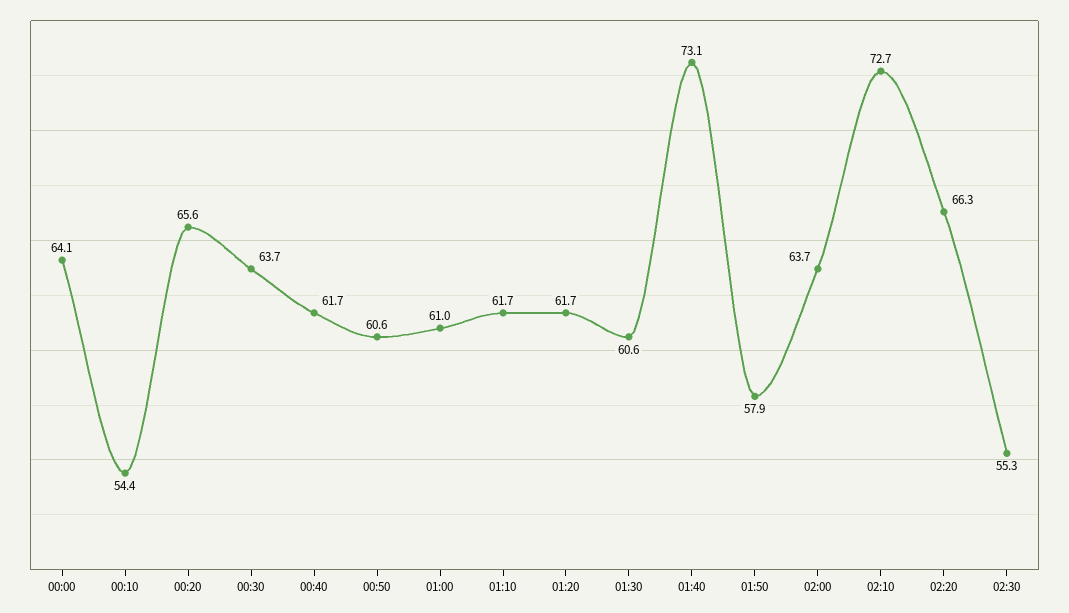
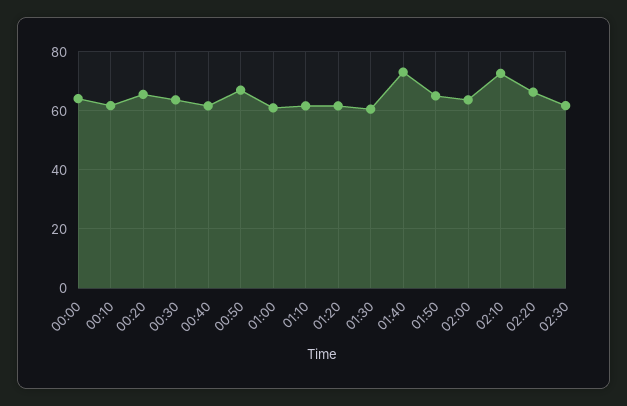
  {
    "00:00": 64.1,
-   "00:10": 54.4,
+   "00:10": 62.5,
    "00:20": 65.6,
    "00:30": 63.7,
    "00:40": 61.7,
-   "00:50": 60.6,
+   "00:50": 67.5,
    "01:00": 61,
    "01:10": 61.7,
    "01:20": 61.7,
    "01:30": 60.6,
    "01:40": 73.1,
-   "01:50": 57.9,
+   "01:50": 65,
    "02:00": 63.7,
    "02:10": 72.7,
    "02:20": 66.3,
-   "02:30": 55.3
+   "02:30": 62.5
  }

